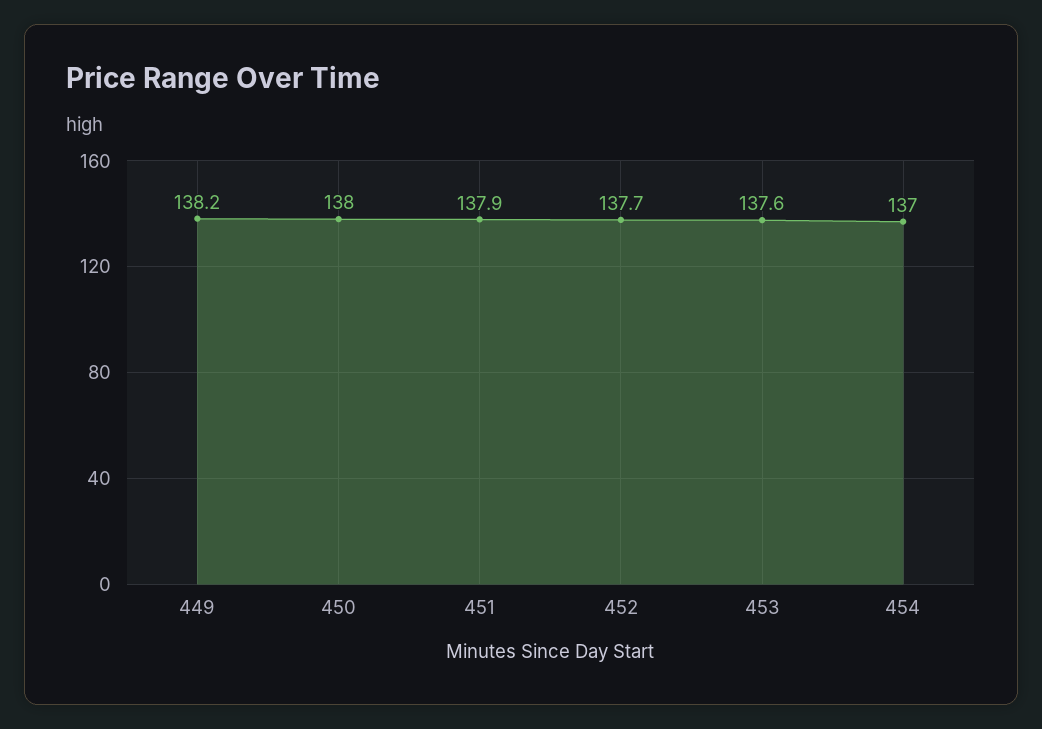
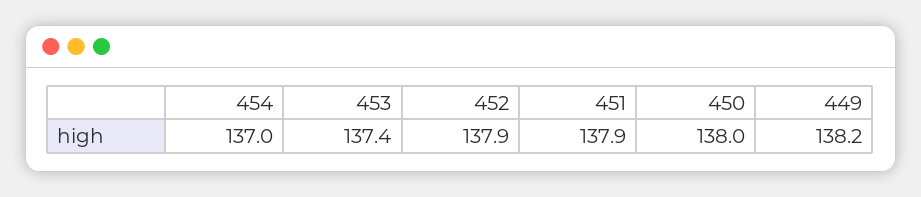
  {
    "449": 138.2,
    "450": 138,
    "451": 137.9,
-   "452": 137.7,
+   "452": 137.9,
-   "453": 137.6,
+   "453": 137.4,
    "454": 137
  }

